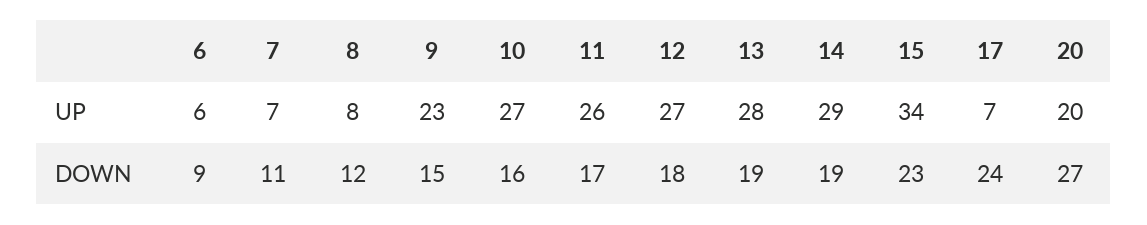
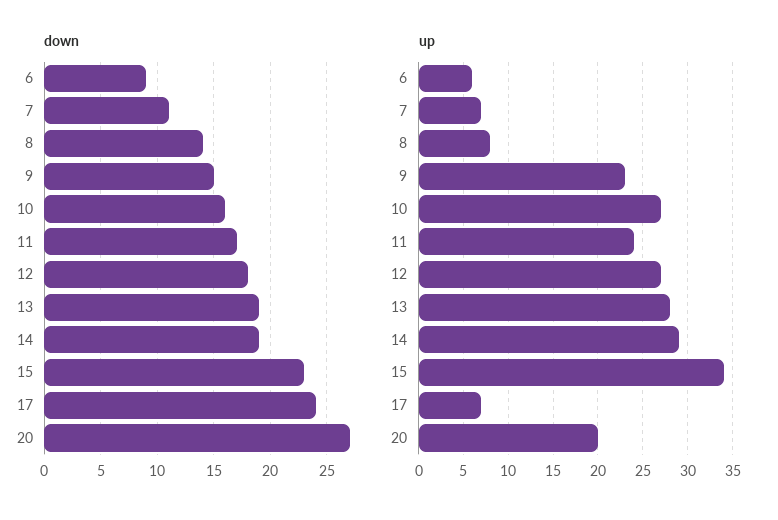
  {
    "UP": {
      "6": 6,
      "7": 7,
      "8": 8,
      "9": 23,
      "10": 27,
-     "11": 26,
+     "11": 24,
      "12": 27,
      "13": 28,
      "14": 29,
      "15": 34,
      "17": 7,
      "20": 20
    },
    "DOWN": {
      "6": 9,
      "7": 11,
-     "8": 12,
+     "8": 14,
      "9": 15,
      "10": 16,
      "11": 17,
      "12": 18,
      "13": 19,
      "14": 19,
      "15": 23,
      "17": 24,
      "20": 27
    }
  }

